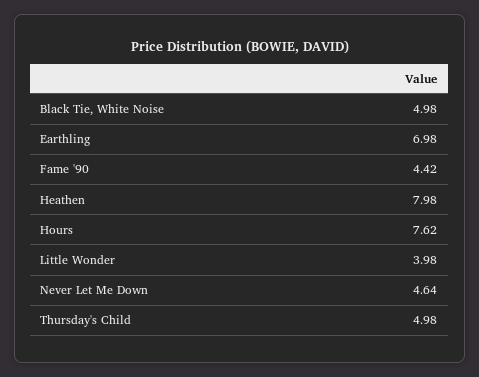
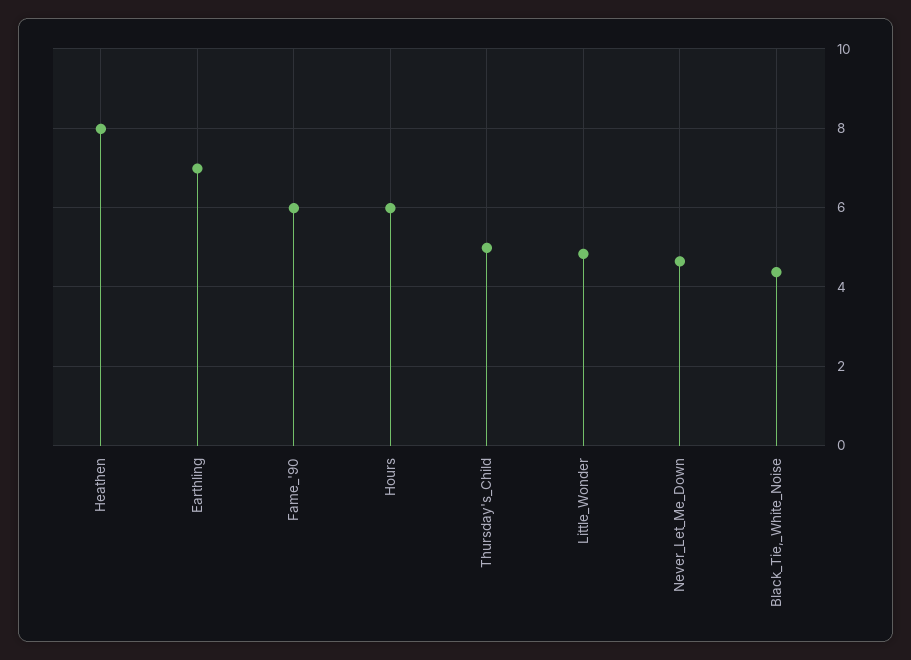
  {
-   "Black Tie, White Noise": 4.98,
+   "Black Tie, White Noise": 4.4,
    "Earthling": 6.98,
-   "Fame '90": 4.42,
+   "Fame '90": 6,
    "Heathen": 7.98,
-   "Hours": 7.62,
+   "Hours": 6,
-   "Little Wonder": 3.98,
+   "Little Wonder": 4.8,
    "Never Let Me Down": 4.64,
    "Thursday's Child": 4.98
  }

